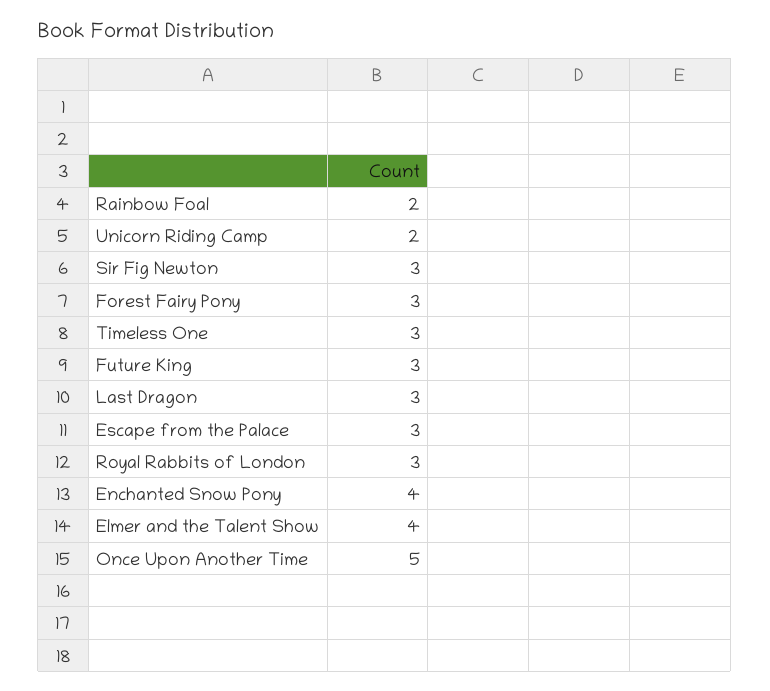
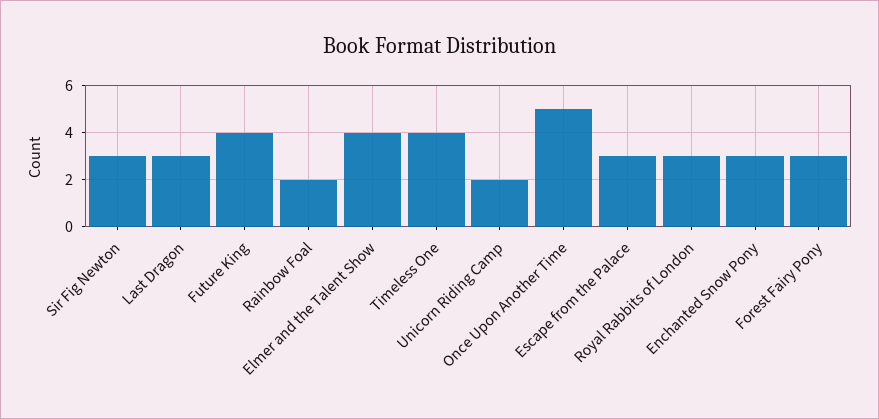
  {
    "Rainbow Foal": 2,
    "Unicorn Riding Camp": 2,
    "Sir Fig Newton": 3,
    "Forest Fairy Pony": 3,
-   "Timeless One": 3,
+   "Timeless One": 4,
-   "Future King": 3,
+   "Future King": 4,
    "Last Dragon": 3,
    "Escape from the Palace": 3,
    "Royal Rabbits of London": 3,
-   "Enchanted Snow Pony": 4,
+   "Enchanted Snow Pony": 3,
    "Elmer and the Talent Show": 4,
    "Once Upon Another Time": 5
  }

